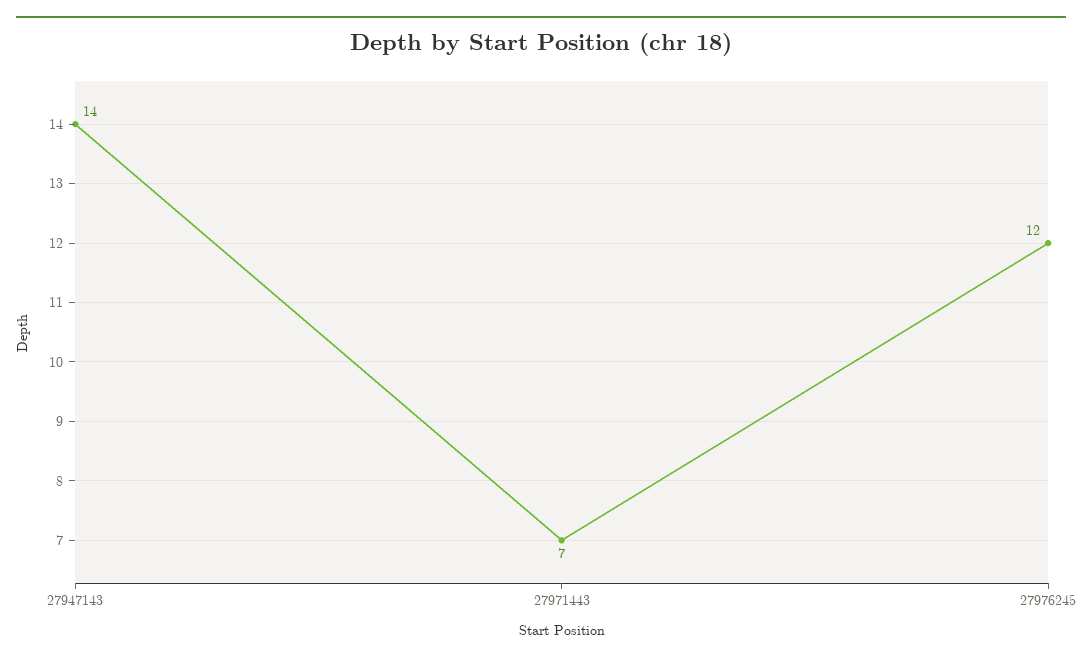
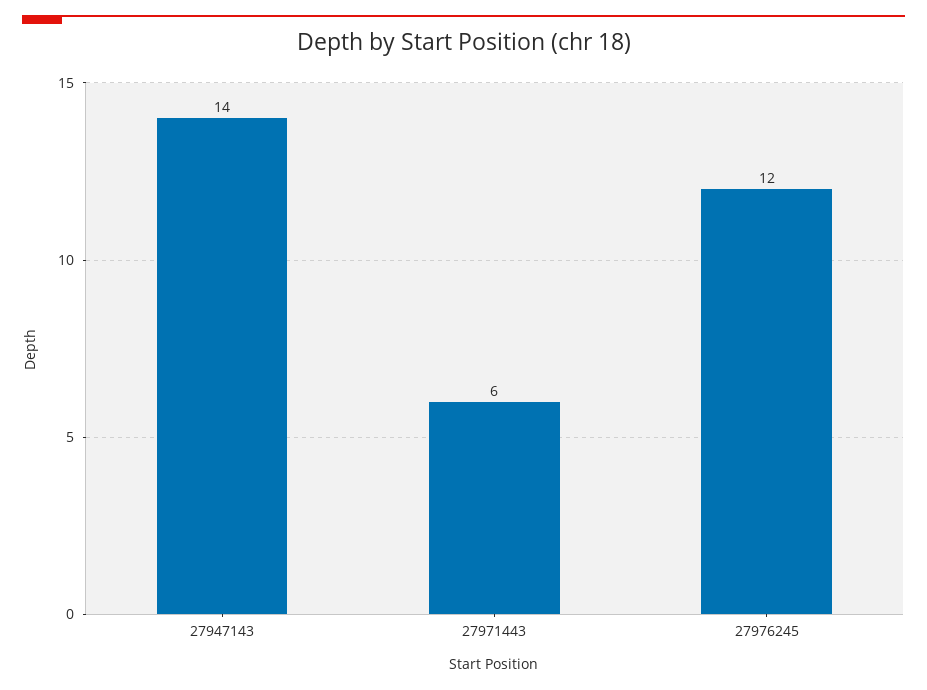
  {
    "27947143": 14,
-   "27971443": 7,
+   "27971443": 6,
    "27976245": 12
  }

